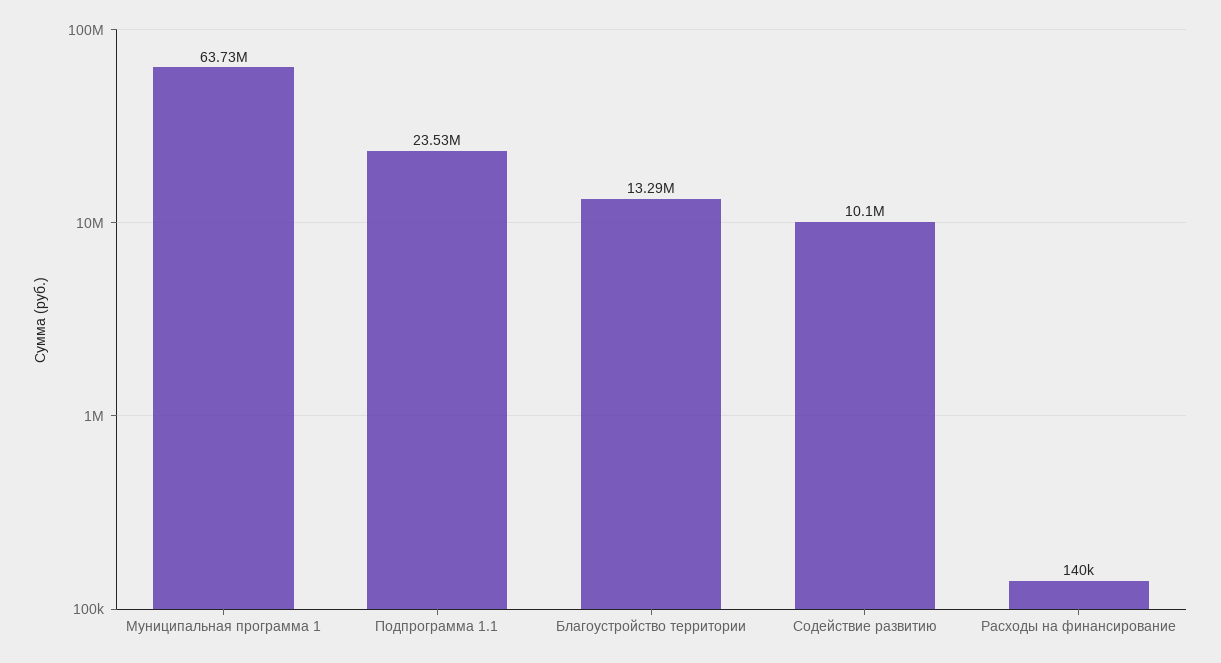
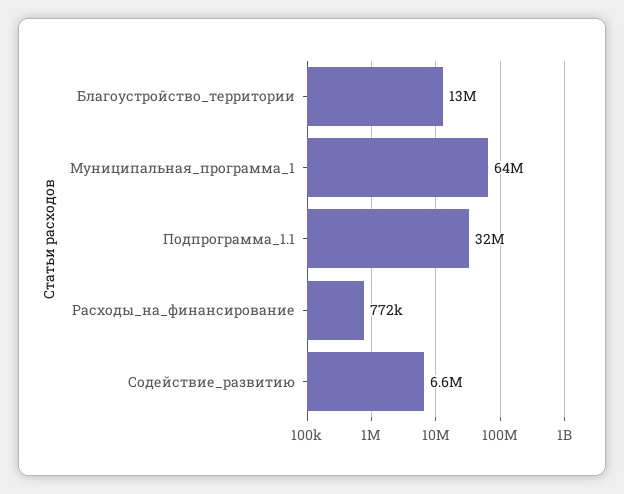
  {
    "Муниципальная программа 1": 63730000,
-   "Подпрограмма 1.1": 23530000,
+   "Подпрограмма 1.1": 32000000,
    "Благоустройство территории": 13290000,
-   "Содействие развитию": 10100000,
+   "Содействие развитию": 6600000,
-   "Расходы на финансирование": 140000
+   "Расходы на финансирование": 772000
  }

